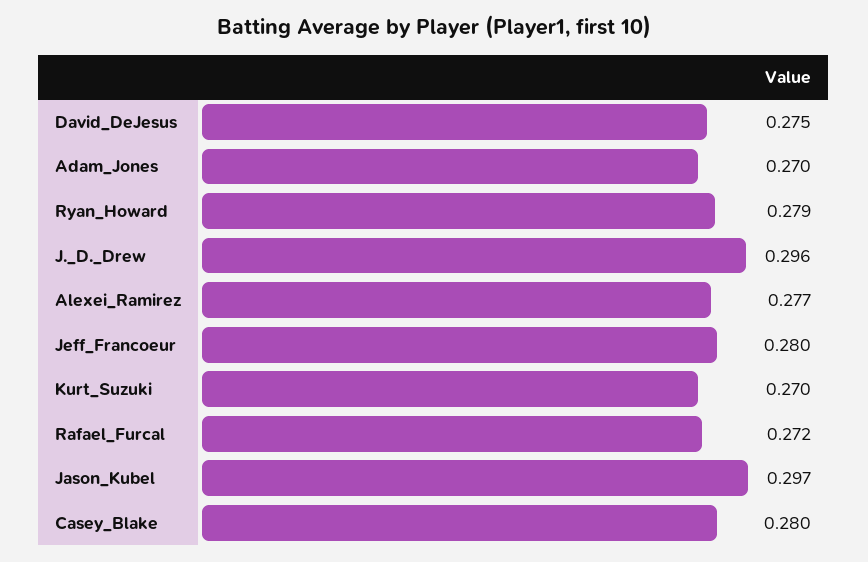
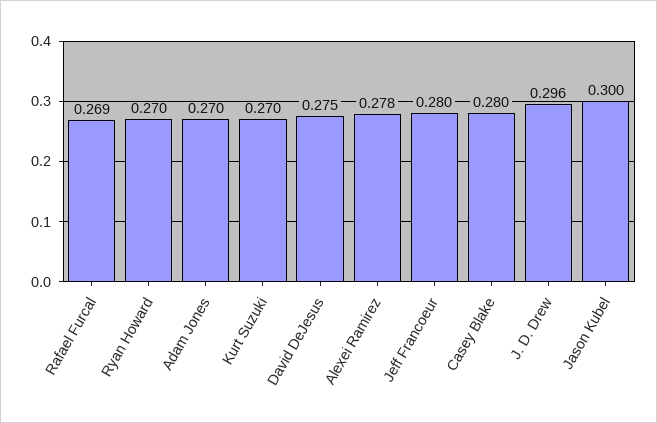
  {
    "David_DeJesus": 0.275,
    "Adam_Jones": 0.27,
-   "Ryan_Howard": 0.279,
+   "Ryan_Howard": 0.27,
    "J._D._Drew": 0.296,
-   "Alexei_Ramirez": 0.277,
+   "Alexei_Ramirez": 0.278,
    "Jeff_Francoeur": 0.28,
    "Kurt_Suzuki": 0.27,
-   "Rafael_Furcal": 0.272,
+   "Rafael_Furcal": 0.269,
-   "Jason_Kubel": 0.297,
+   "Jason_Kubel": 0.3,
    "Casey_Blake": 0.28
  }

